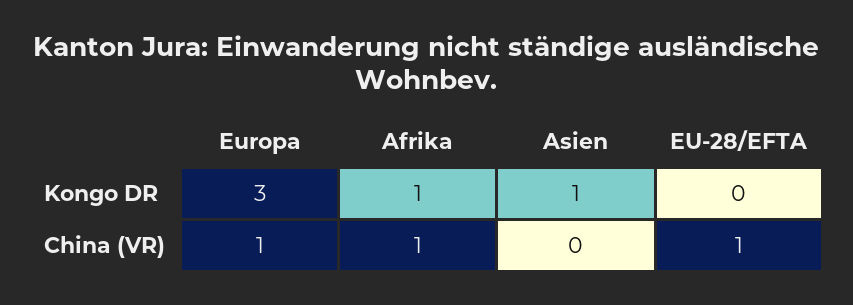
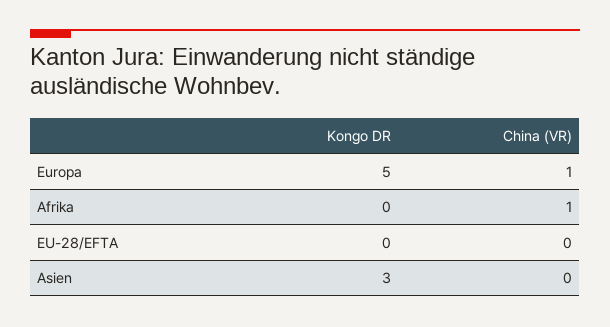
  {
    "Europa": {
-     "Kongo DR": 3,
+     "Kongo DR": 5,
      "China (VR)": 1
    },
    "Afrika": {
-     "Kongo DR": 1,
+     "Kongo DR": 0,
      "China (VR)": 1
    },
    "Asien": {
-     "Kongo DR": 1,
+     "Kongo DR": 3,
      "China (VR)": 0
    },
    "EU-28/EFTA": {
      "Kongo DR": 0,
-     "China (VR)": 1
+     "China (VR)": 0
    }
  }

